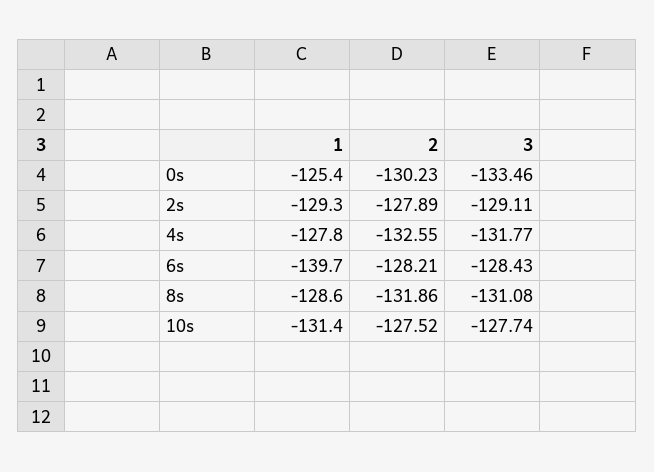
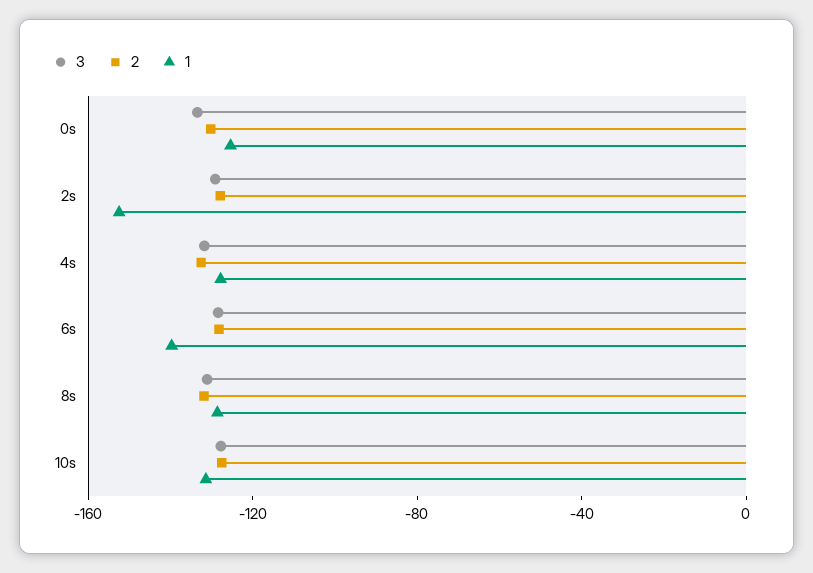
  {
    "1": {
      "0s": -125.4,
-     "2s": -129.3,
+     "2s": -150,
      "4s": -127.8,
      "6s": -139.7,
      "8s": -128.6,
      "10s": -131.4
    },
    "2": {
      "0s": -130.23,
      "2s": -127.89,
      "4s": -132.55,
      "6s": -128.21,
      "8s": -131.86,
      "10s": -127.52
    },
    "3": {
      "0s": -133.46,
      "2s": -129.11,
      "4s": -131.77,
      "6s": -128.43,
      "8s": -131.08,
      "10s": -127.74
    }
  }

